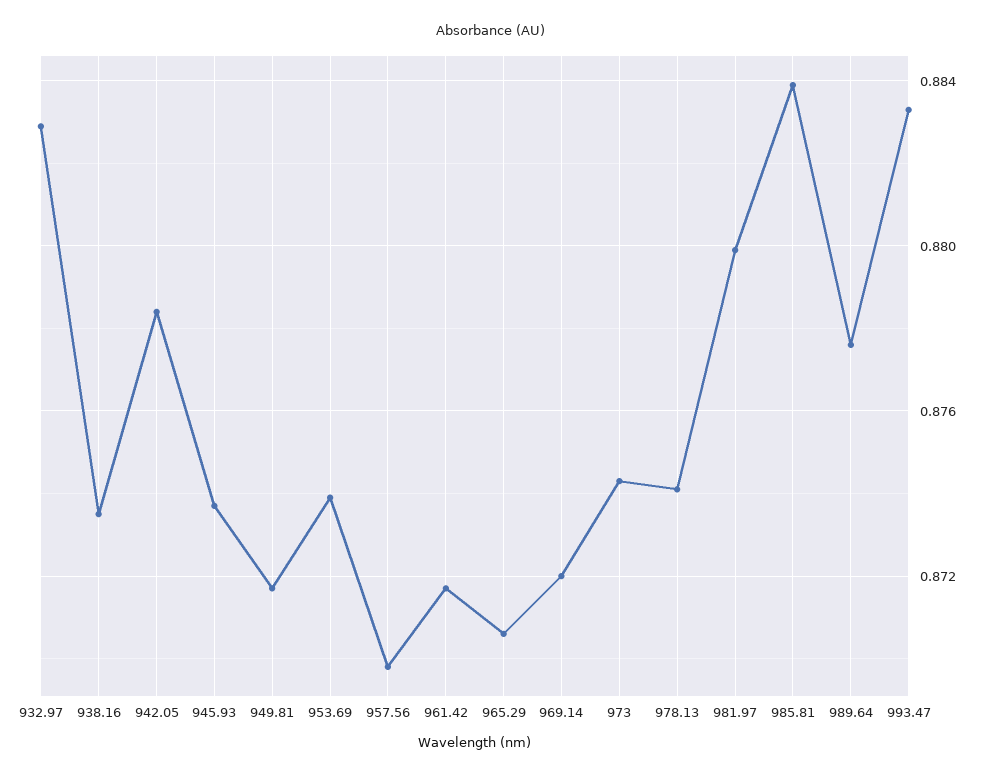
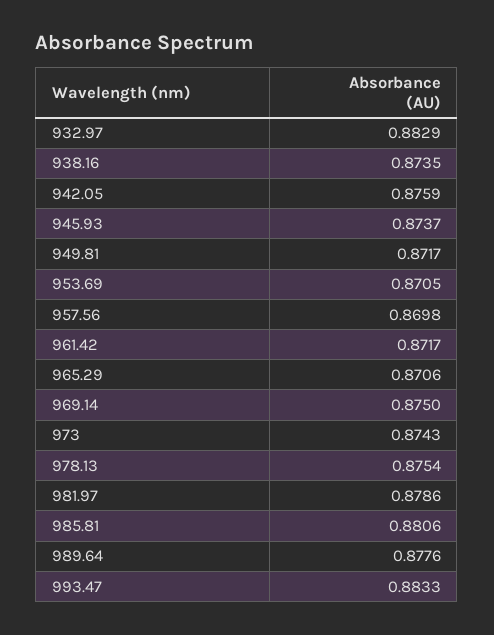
  {
    "932.97": 0.8829,
    "938.16": 0.8735,
-   "942.05": 0.8785,
+   "942.05": 0.8759,
    "945.93": 0.8737,
    "949.81": 0.8717,
-   "953.69": 0.874,
+   "953.69": 0.8705,
    "957.56": 0.8698,
    "961.42": 0.8717,
    "965.29": 0.8706,
-   "969.14": 0.872,
+   "969.14": 0.875,
    "973": 0.8743,
-   "978.13": 0.874,
+   "978.13": 0.8754,
-   "981.97": 0.88,
+   "981.97": 0.8786,
-   "985.81": 0.884,
+   "985.81": 0.8806,
    "989.64": 0.8776,
    "993.47": 0.8833
  }

